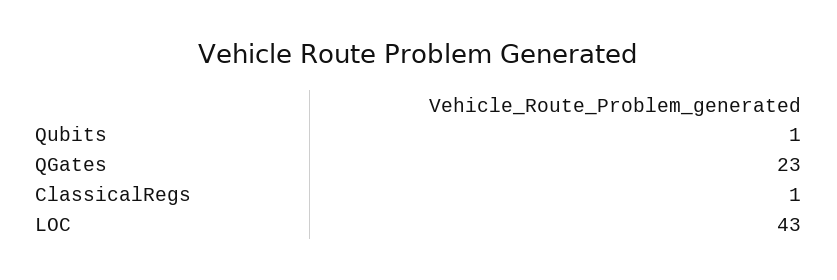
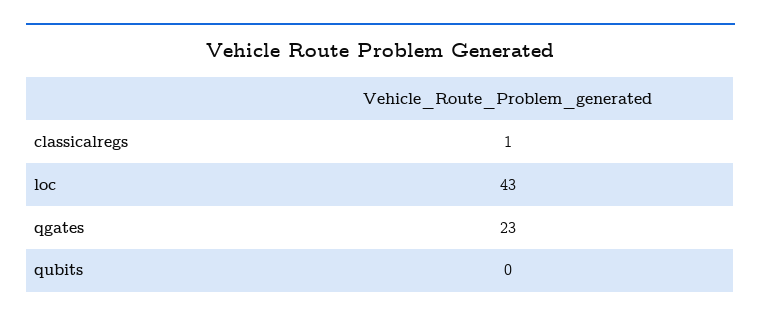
  {
-   "Qubits": 1,
+   "Qubits": 0,
    "QGates": 23,
    "ClassicalRegs": 1,
    "LOC": 43
  }

